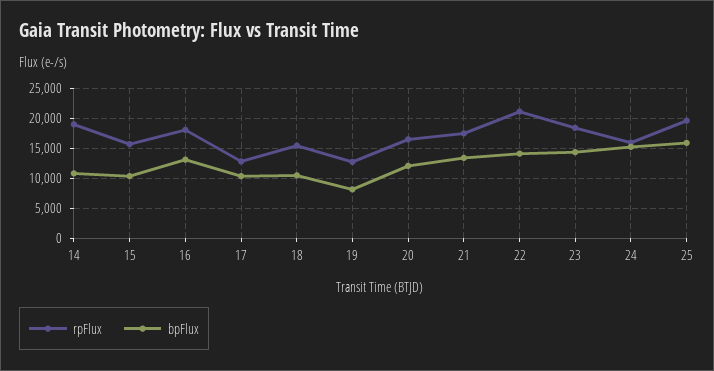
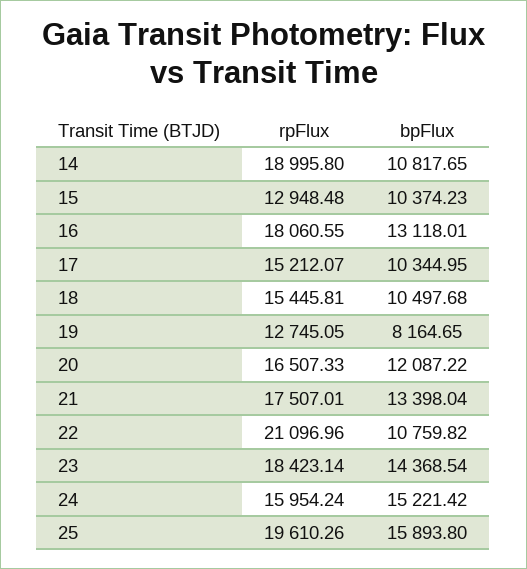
  {
    "rpFlux": {
      "14": 18995.8,
-     "15": 16000,
+     "15": 12948.48,
      "16": 18060.55,
-     "17": 13000,
+     "17": 15212.07,
      "18": 15445.81,
      "19": 12745.05,
      "20": 16507.33,
      "21": 17507.01,
      "22": 21096.96,
      "23": 18423.14,
      "24": 15954.24,
      "25": 19610.26
    },
    "bpFlux": {
      "14": 10817.65,
      "15": 10374.23,
      "16": 13118.01,
      "17": 10344.95,
      "18": 10497.68,
      "19": 8164.65,
      "20": 12087.22,
      "21": 13398.04,
-     "22": 14000,
+     "22": 10759.82,
      "23": 14368.54,
      "24": 15221.42,
      "25": 15893.8
    }
  }

